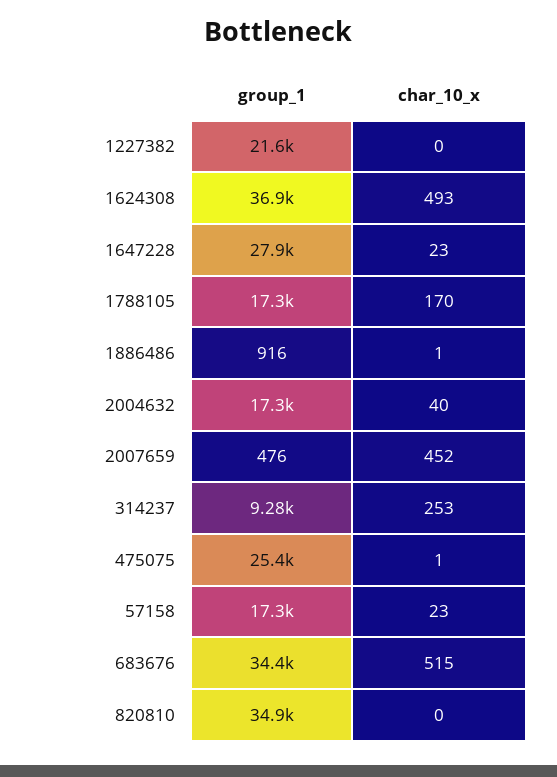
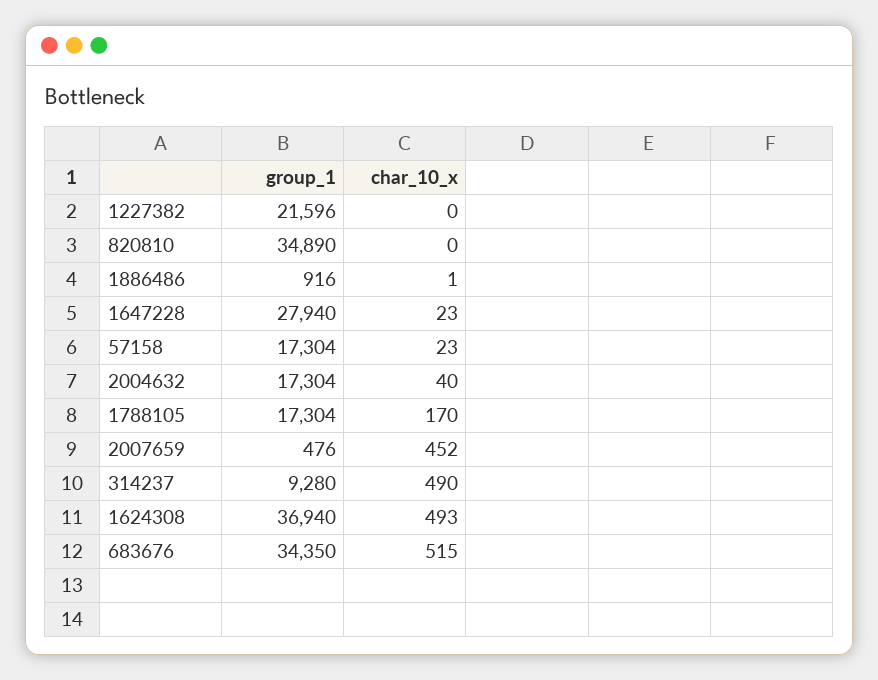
  {
    "group_1": {
      "1227382": 21596,
      "1624308": 36940,
      "1647228": 27940,
      "1788105": 17304,
      "1886486": 916,
      "2004632": 17304,
      "2007659": 476,
      "314237": 9280,
-     "475075": 25400,
      "57158": 17304,
      "683676": 34350,
      "820810": 34890
    },
    "char_10_x": {
      "1227382": 0,
      "1624308": 493,
      "1647228": 23,
      "1788105": 170,
      "1886486": 1,
      "2004632": 40,
      "2007659": 452,
-     "314237": 253,
+     "314237": 490,
-     "475075": 1,
      "57158": 23,
      "683676": 515,
      "820810": 0
    }
  }

